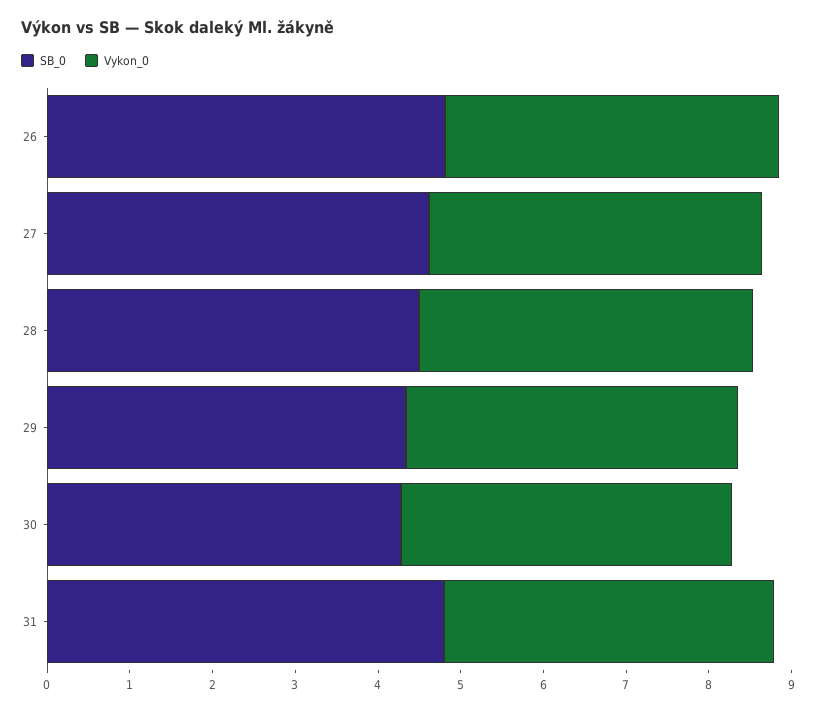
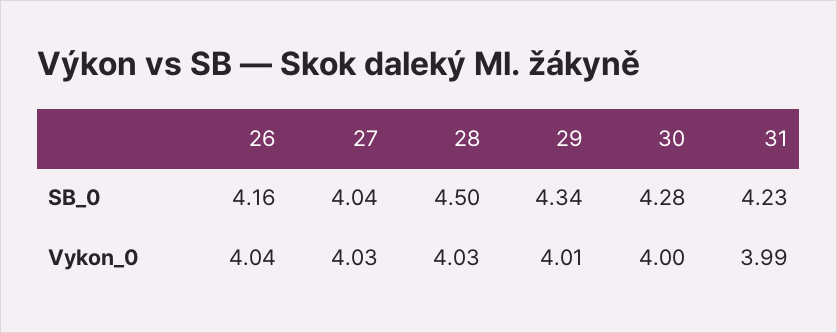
  {
    "SB_0": {
-     "26": 4.8,
+     "26": 4.16,
-     "27": 4.6,
+     "27": 4.04,
      "28": 4.5,
      "29": 4.34,
      "30": 4.28,
-     "31": 4.8
+     "31": 4.23
    },
    "Vykon_0": {
      "26": 4.04,
      "27": 4.03,
      "28": 4.03,
      "29": 4.01,
      "30": 4,
      "31": 3.99
    }
  }

